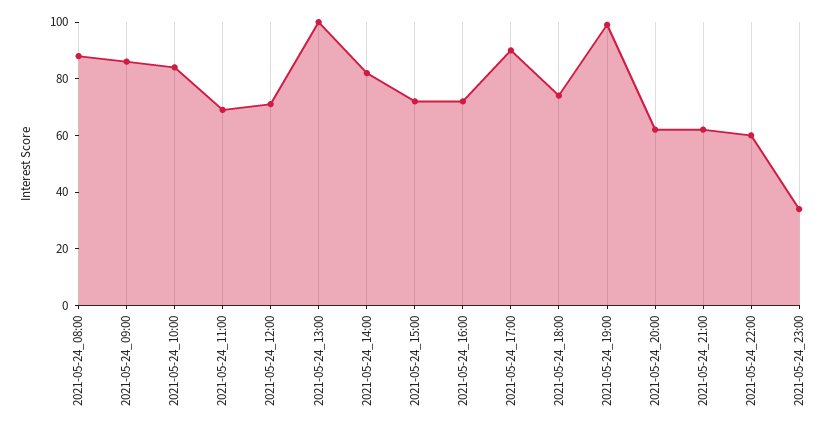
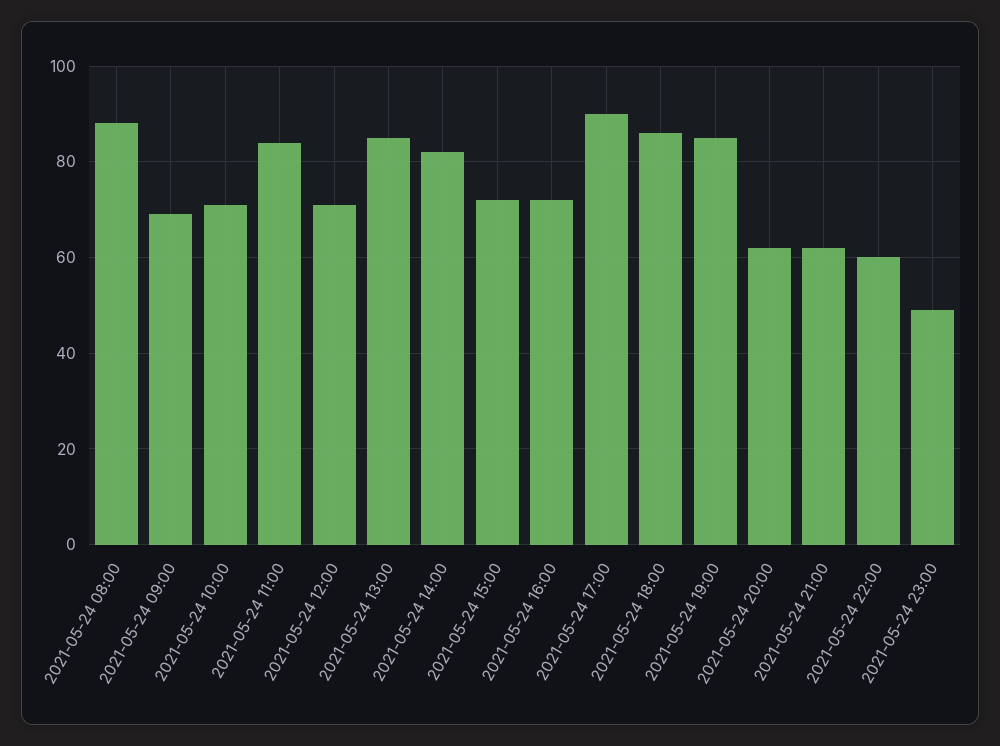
  {
    "2021-05-24_08:00": 90,
-   "2021-05-24_09:00": 85,
+   "2021-05-24_09:00": 70,
-   "2021-05-24_10:00": 85,
+   "2021-05-24_10:00": 70,
-   "2021-05-24_11:00": 70,
+   "2021-05-24_11:00": 85,
    "2021-05-24_12:00": 70,
-   "2021-05-24_13:00": 100,
+   "2021-05-24_13:00": 85,
    "2021-05-24_14:00": 80,
    "2021-05-24_15:00": 70,
    "2021-05-24_16:00": 70,
    "2021-05-24_17:00": 90,
-   "2021-05-24_18:00": 75,
+   "2021-05-24_18:00": 85,
-   "2021-05-24_19:00": 100,
+   "2021-05-24_19:00": 85,
    "2021-05-24_20:00": 60,
    "2021-05-24_21:00": 60,
    "2021-05-24_22:00": 60,
-   "2021-05-24_23:00": 35
+   "2021-05-24_23:00": 50
  }

